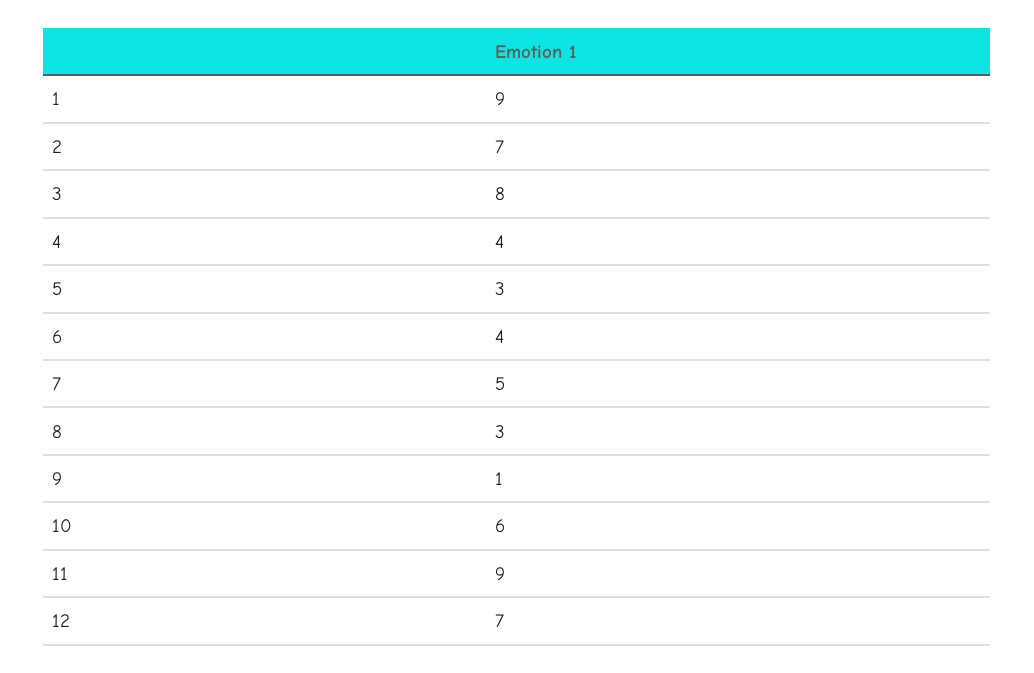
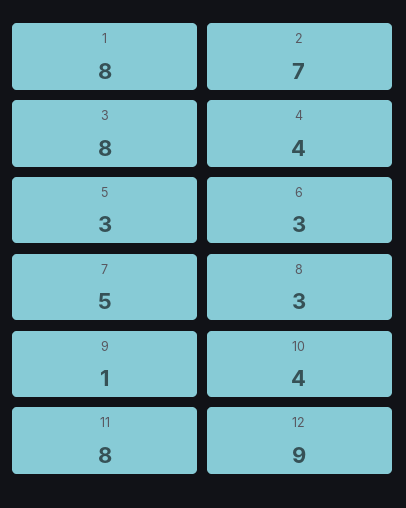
  {
-   "1": 9,
+   "1": 8,
    "2": 7,
    "3": 8,
    "4": 4,
    "5": 3,
-   "6": 4,
+   "6": 3,
    "7": 5,
    "8": 3,
    "9": 1,
-   "10": 6,
+   "10": 4,
-   "11": 9,
+   "11": 8,
-   "12": 7
+   "12": 9
  }

